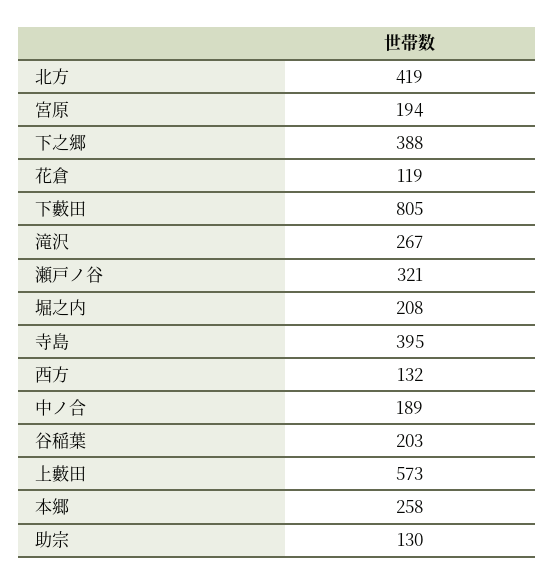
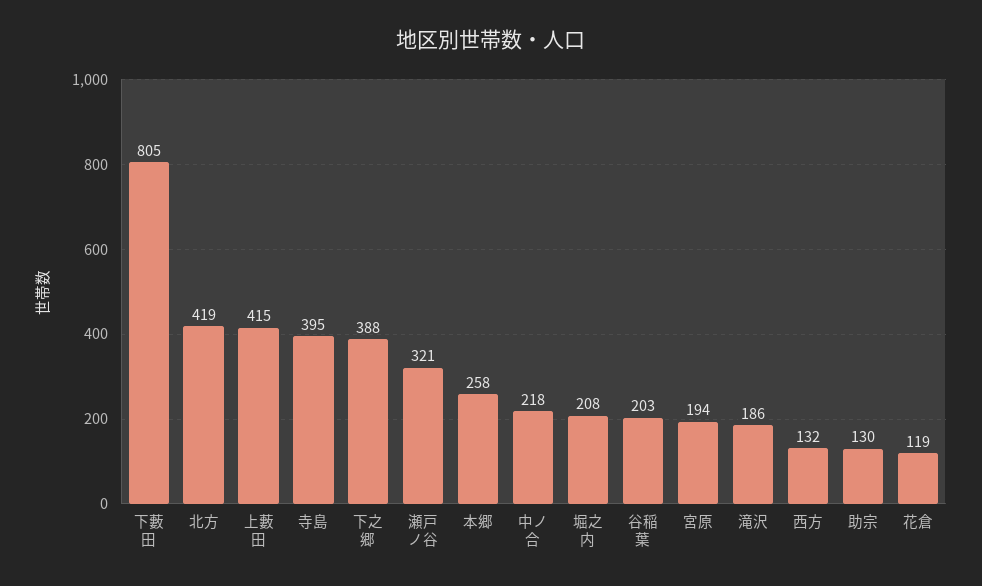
  {
    "北方": 419,
    "宮原": 194,
    "下之郷": 388,
    "花倉": 119,
    "下藪田": 805,
-   "滝沢": 267,
+   "滝沢": 186,
    "瀬戸ノ谷": 321,
    "堀之内": 208,
    "寺島": 395,
    "西方": 132,
-   "中ノ合": 189,
+   "中ノ合": 218,
    "谷稲葉": 203,
-   "上藪田": 573,
+   "上藪田": 415,
    "本郷": 258,
    "助宗": 130
  }

